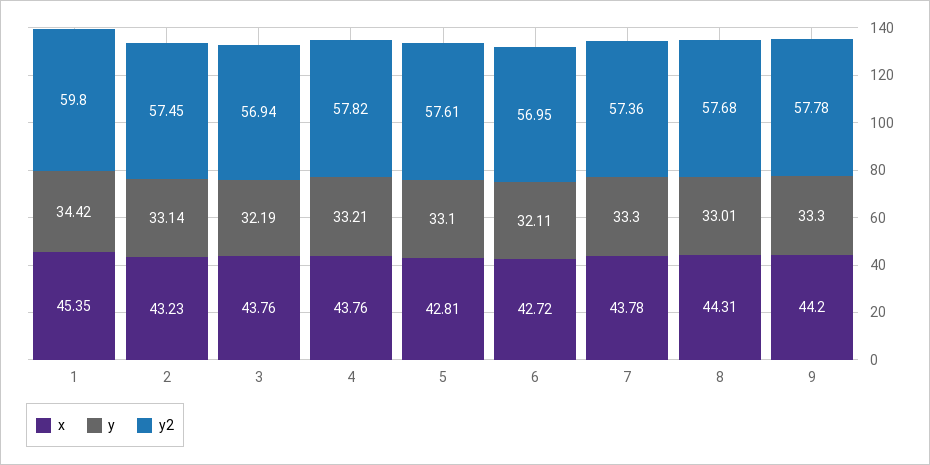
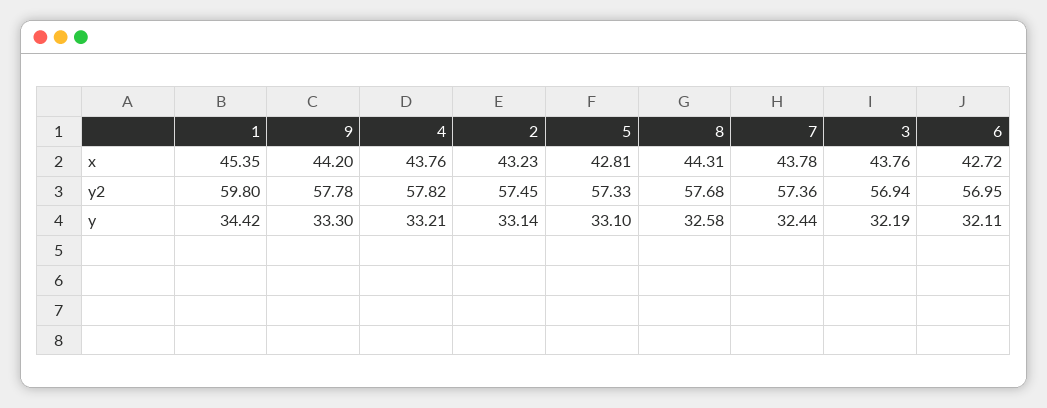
  {
    "x": {
      "1": 45.35,
      "2": 43.23,
      "3": 43.76,
      "4": 43.76,
      "5": 42.81,
      "6": 42.72,
      "7": 43.78,
      "8": 44.31,
      "9": 44.2
    },
    "y": {
      "1": 34.42,
      "2": 33.14,
      "3": 32.19,
      "4": 33.21,
      "5": 33.1,
      "6": 32.11,
-     "7": 33.3,
+     "7": 32.44,
-     "8": 33.01,
+     "8": 32.58,
      "9": 33.3
    },
    "y2": {
      "1": 59.8,
      "2": 57.45,
      "3": 56.94,
      "4": 57.82,
-     "5": 57.61,
+     "5": 57.33,
      "6": 56.95,
      "7": 57.36,
      "8": 57.68,
      "9": 57.78
    }
  }

